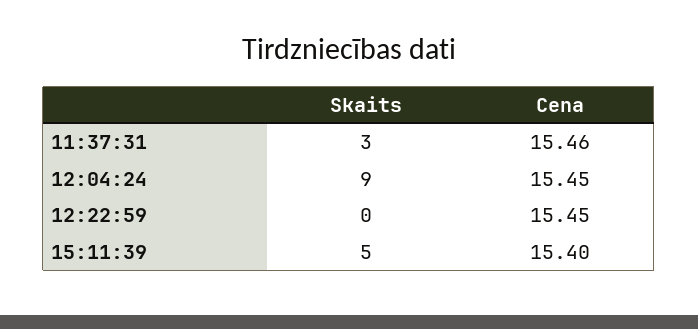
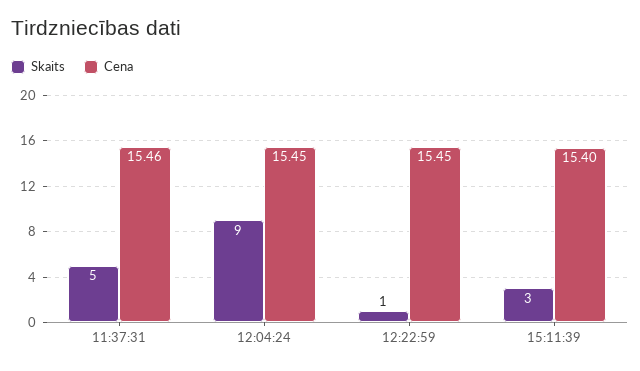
  {
    "Skaits": {
-     "11:37:31": 3,
+     "11:37:31": 5,
      "12:04:24": 9,
-     "12:22:59": 0,
+     "12:22:59": 1,
-     "15:11:39": 5
+     "15:11:39": 3
    },
    "Cena": {
      "11:37:31": 15.46,
      "12:04:24": 15.45,
      "12:22:59": 15.45,
      "15:11:39": 15.4
    }
  }

